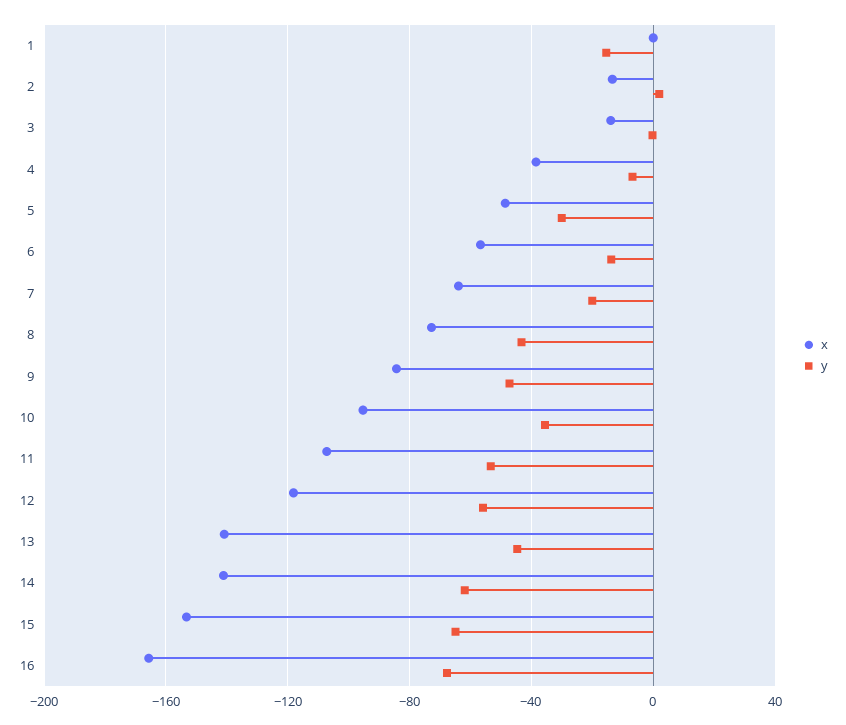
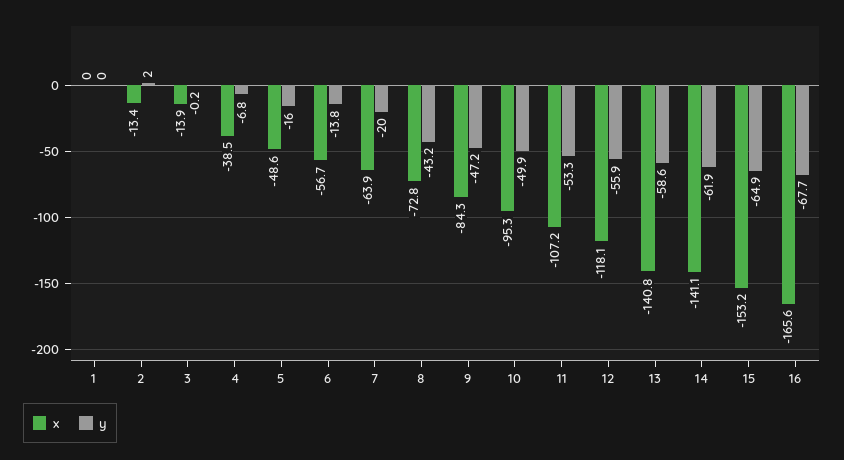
  {
    "x": {
      "1": 0,
      "2": -13.4,
      "3": -13.9,
      "4": -38.5,
      "5": -48.6,
      "6": -56.7,
      "7": -63.9,
      "8": -72.8,
      "9": -84.3,
      "10": -95.3,
      "11": -107.2,
      "12": -118.1,
      "13": -140.8,
      "14": -141.1,
      "15": -153.2,
      "16": -165.6
    },
    "y": {
-     "1": -15,
+     "1": 0,
      "2": 2,
      "3": -0.2,
      "4": -6.8,
-     "5": -30,
+     "5": -16,
      "6": -13.8,
      "7": -20,
      "8": -43.2,
      "9": -47.2,
-     "10": -35,
+     "10": -49.9,
      "11": -53.3,
      "12": -55.9,
-     "13": -45,
+     "13": -58.6,
      "14": -61.9,
      "15": -64.9,
      "16": -67.7
    }
  }

